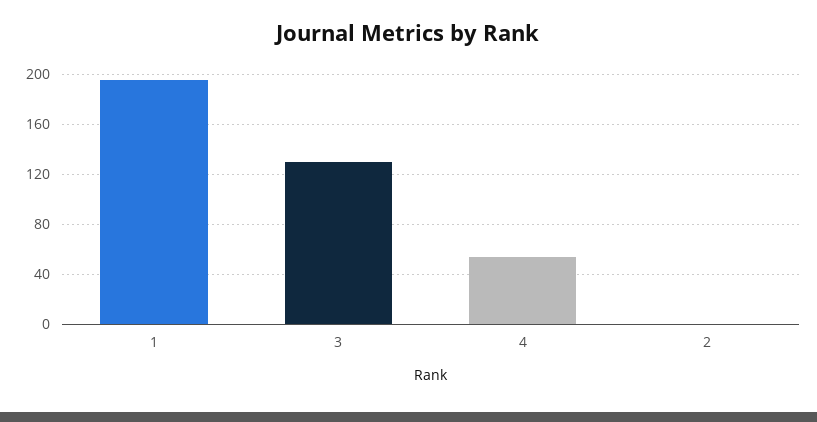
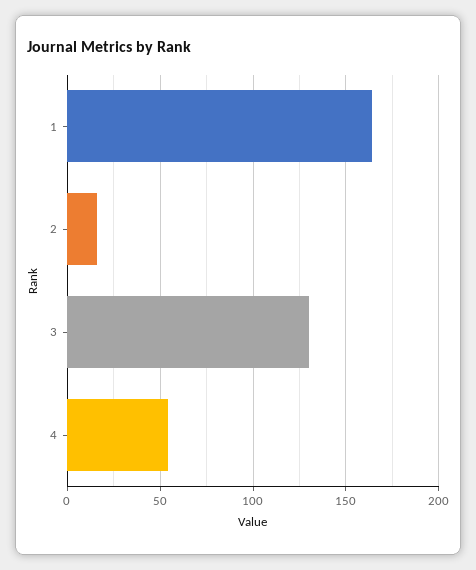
  {
-   "1": 195,
+   "1": 165,
    "3": 130,
    "4": 55,
-   "2": 0
+   "2": 15
  }

